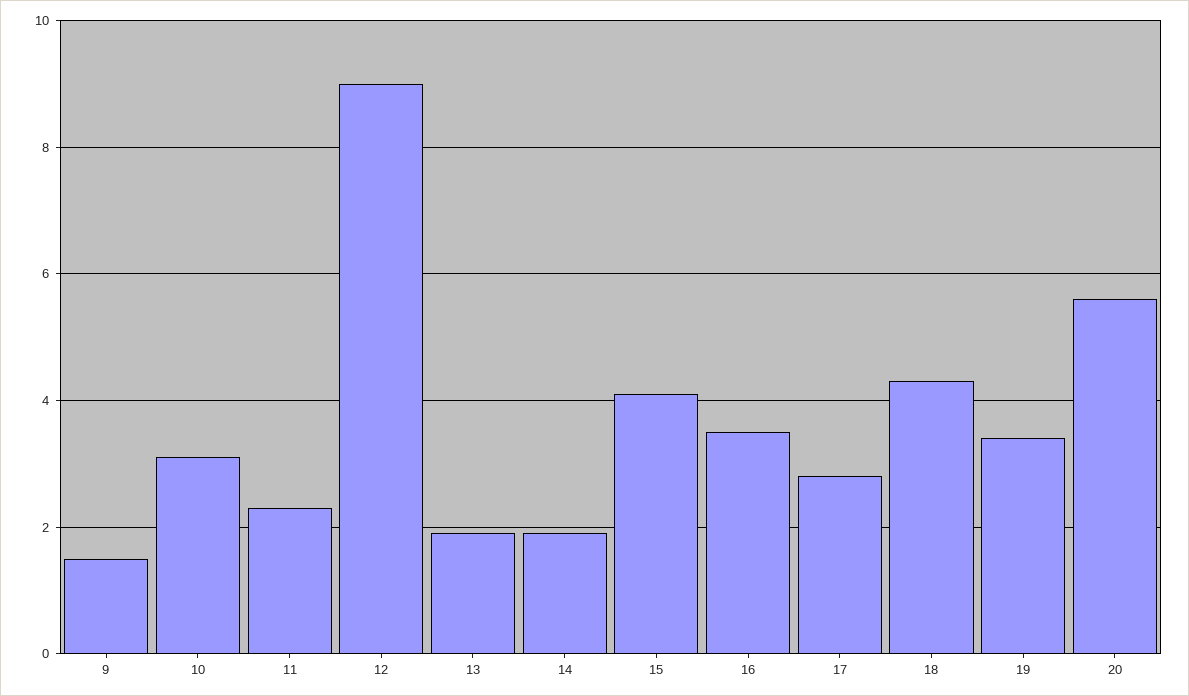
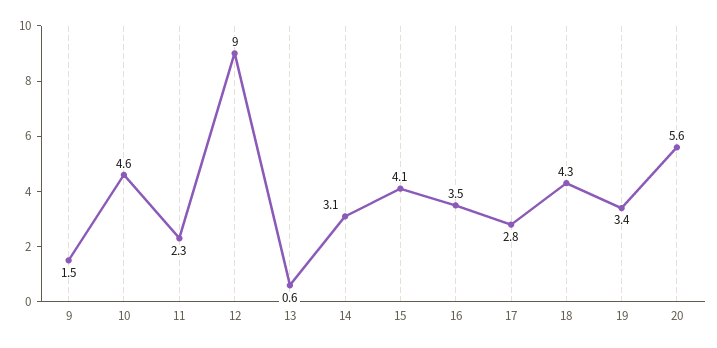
  {
    "9": 1.5,
-   "10": 3,
+   "10": 4.6,
    "11": 2.3,
    "12": 9,
-   "13": 2,
+   "13": 0.6,
-   "14": 2,
+   "14": 3.1,
    "15": 4.1,
    "16": 3.5,
    "17": 2.8,
    "18": 4.3,
    "19": 3.4,
    "20": 5.6
  }

